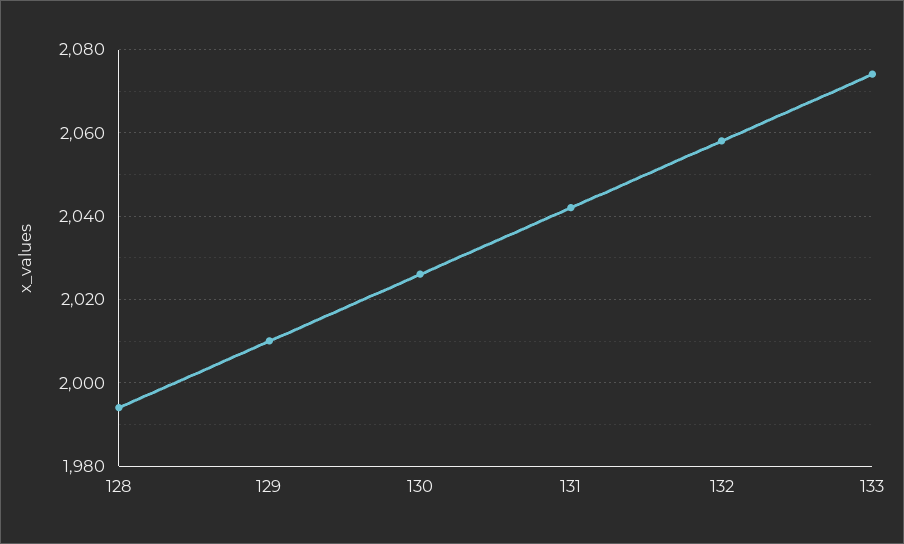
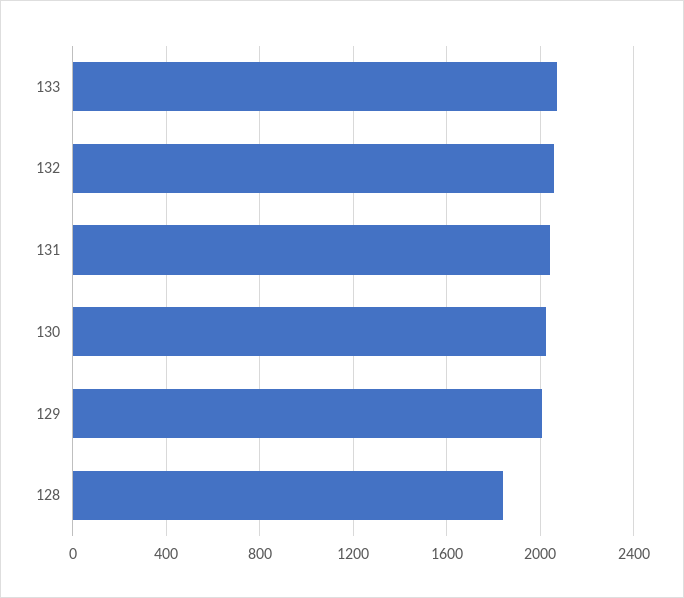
  {
-   "128": 1994,
+   "128": 1850,
    "129": 2010,
    "130": 2026,
    "131": 2042,
    "132": 2058,
    "133": 2074
  }

